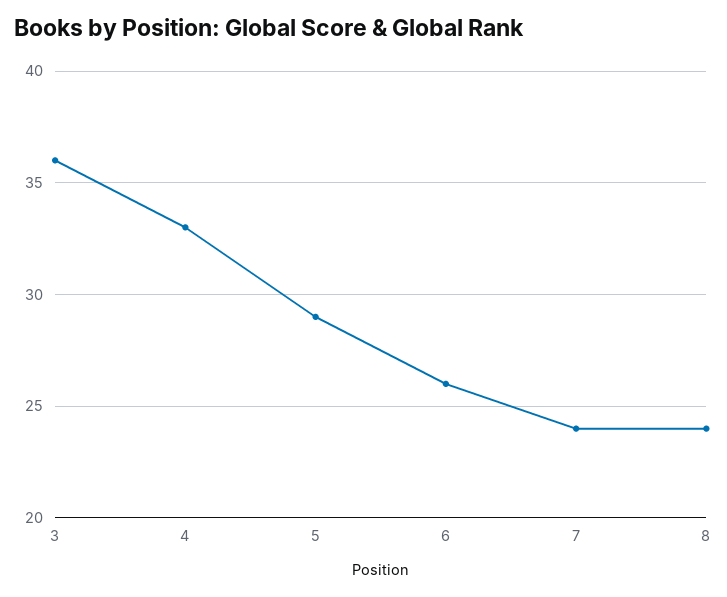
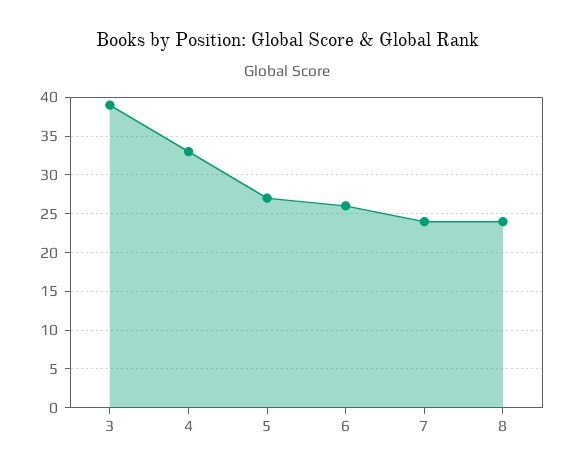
  {
-   "3": 36,
+   "3": 39,
    "4": 33,
-   "5": 29,
+   "5": 27,
    "6": 26,
    "7": 24,
    "8": 24
  }

